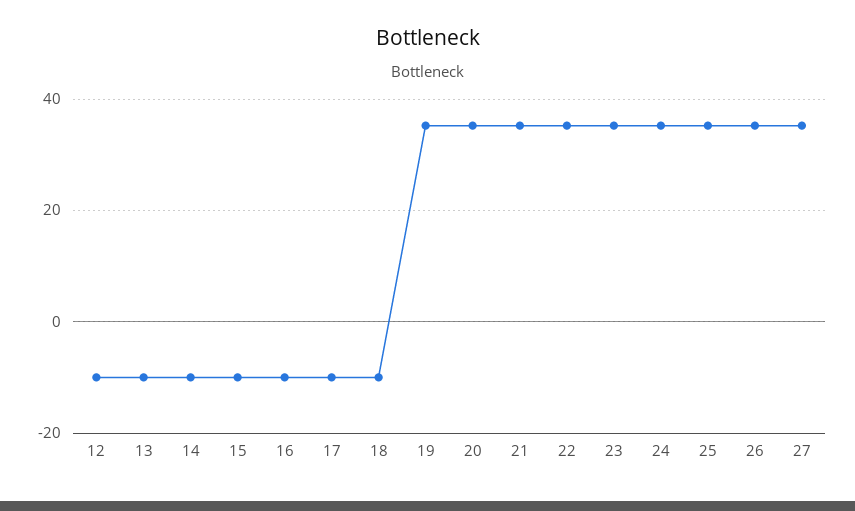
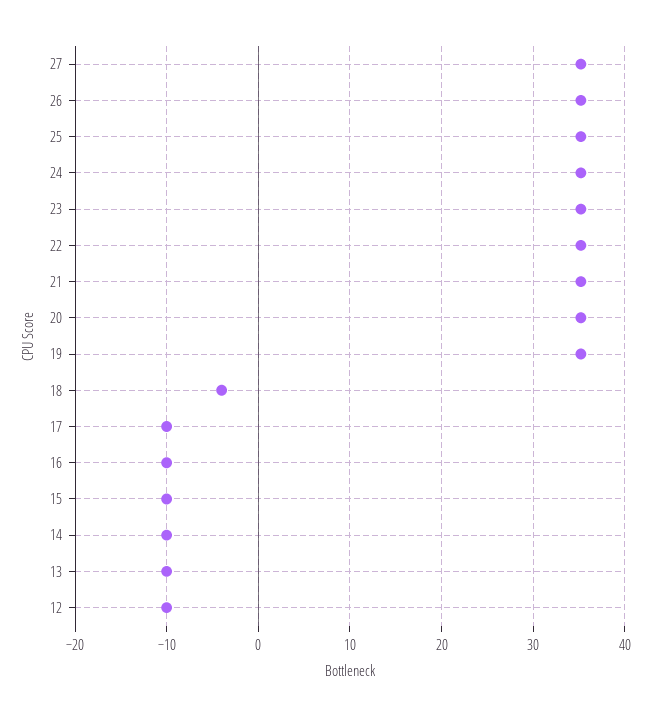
  {
    "12": -10,
    "13": -10,
    "14": -10,
    "15": -10,
    "16": -10,
    "17": -10,
-   "18": -10,
+   "18": -4,
    "19": 35,
    "20": 35,
    "21": 35,
    "22": 35,
    "23": 35,
    "24": 35,
    "25": 35,
    "26": 35,
    "27": 35
  }

